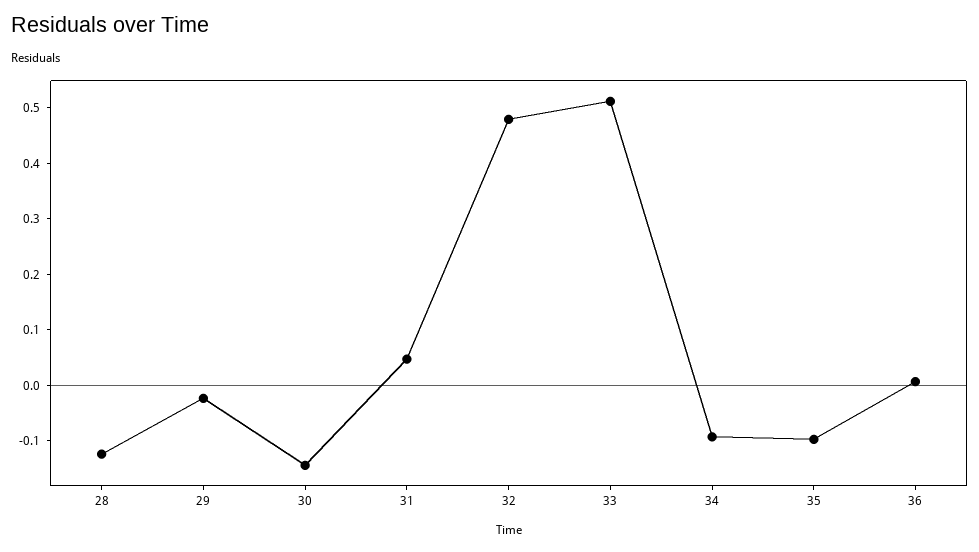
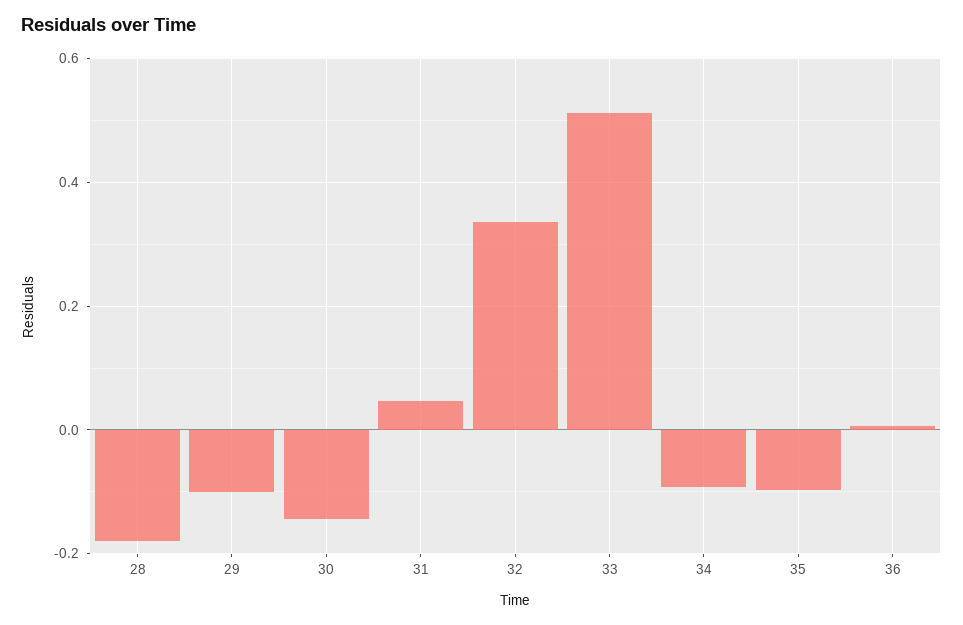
  {
-   "28": -0.12,
+   "28": -0.18,
-   "29": -0.02,
+   "29": -0.1,
    "30": -0.14,
    "31": 0.04,
-   "32": 0.48,
+   "32": 0.34,
    "33": 0.52,
    "34": -0.1,
    "35": -0.1,
    "36": 0
  }

